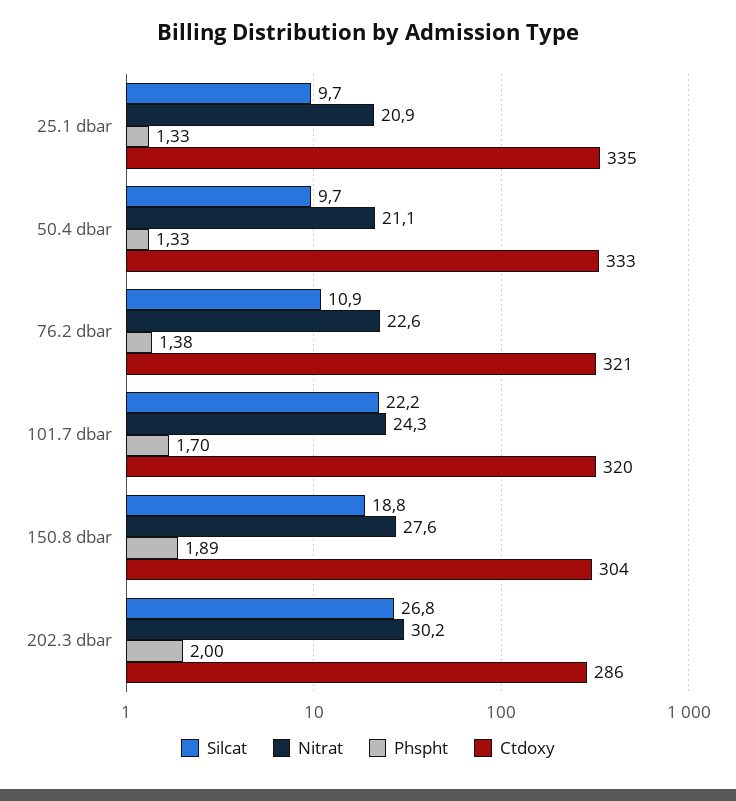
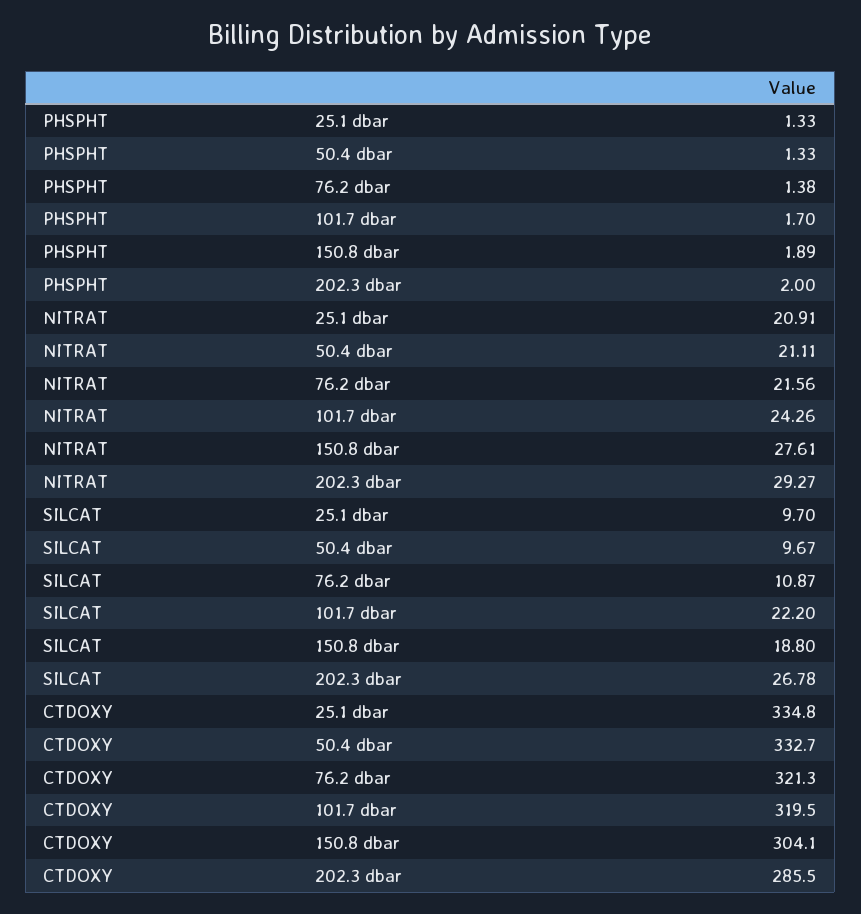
  {
    "Silcat": {
      "25.1 dbar": 9.7,
      "50.4 dbar": 9.67,
      "76.2 dbar": 10.87,
      "101.7 dbar": 22.2,
      "150.8 dbar": 18.8,
      "202.3 dbar": 26.78
    },
    "Nitrat": {
      "25.1 dbar": 20.91,
      "50.4 dbar": 21.11,
-     "76.2 dbar": 22.6,
+     "76.2 dbar": 21.56,
      "101.7 dbar": 24.26,
      "150.8 dbar": 27.61,
-     "202.3 dbar": 30.2
+     "202.3 dbar": 29.27
    },
    "Phspht": {
      "25.1 dbar": 1.33,
      "50.4 dbar": 1.33,
      "76.2 dbar": 1.38,
      "101.7 dbar": 1.7,
      "150.8 dbar": 1.89,
      "202.3 dbar": 2
    },
    "Ctdoxy": {
      "25.1 dbar": 334.8,
      "50.4 dbar": 332.7,
      "76.2 dbar": 321.3,
      "101.7 dbar": 319.5,
      "150.8 dbar": 304.1,
      "202.3 dbar": 285.5
    }
  }

